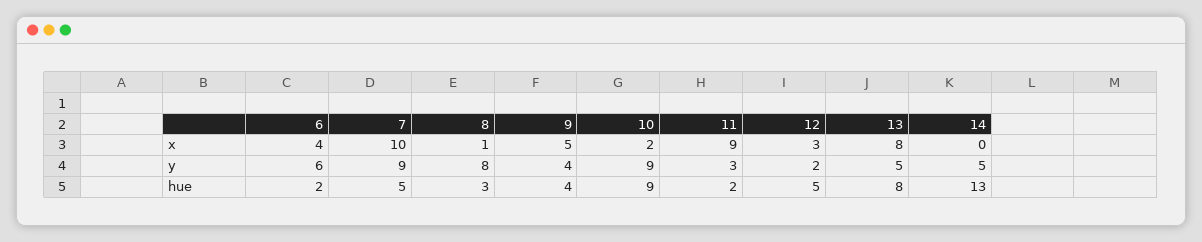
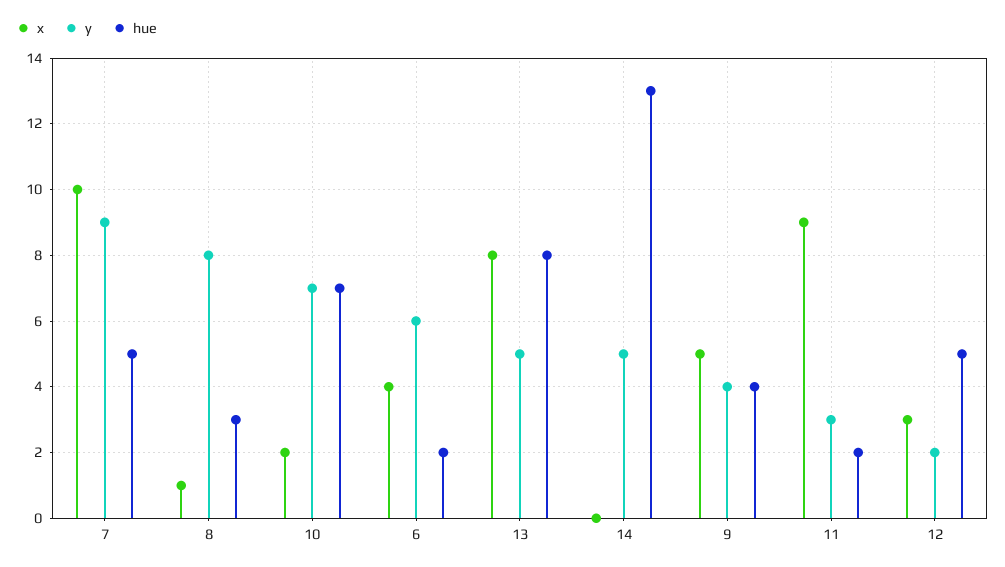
  {
    "x": {
      "6": 4,
      "7": 10,
      "8": 1,
      "9": 5,
      "10": 2,
      "11": 9,
      "12": 3,
      "13": 8,
      "14": 0
    },
    "y": {
      "6": 6,
      "7": 9,
      "8": 8,
      "9": 4,
-     "10": 9,
+     "10": 7,
      "11": 3,
      "12": 2,
      "13": 5,
      "14": 5
    },
    "hue": {
      "6": 2,
      "7": 5,
      "8": 3,
      "9": 4,
-     "10": 9,
+     "10": 7,
      "11": 2,
      "12": 5,
      "13": 8,
      "14": 13
    }
  }

